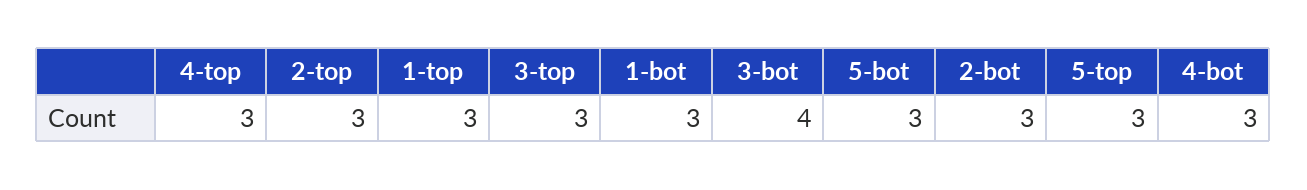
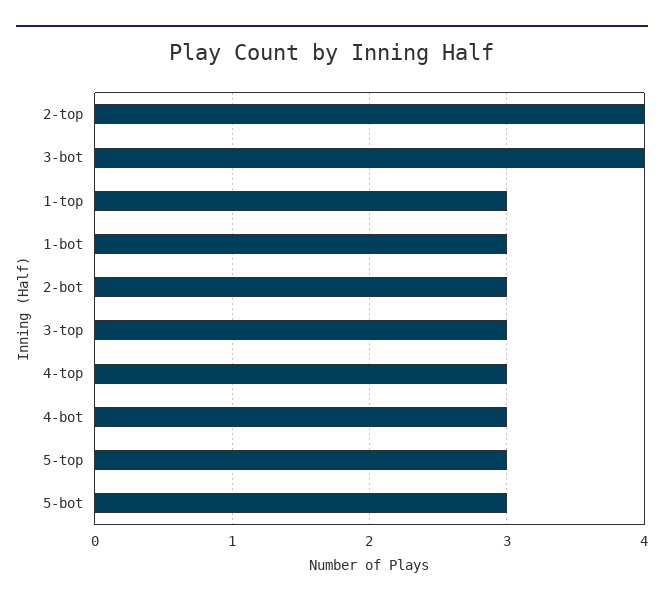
  {
    "4-top": 3,
-   "2-top": 3,
+   "2-top": 4,
    "1-top": 3,
    "3-top": 3,
    "1-bot": 3,
    "3-bot": 4,
    "5-bot": 3,
    "2-bot": 3,
    "5-top": 3,
    "4-bot": 3
  }

